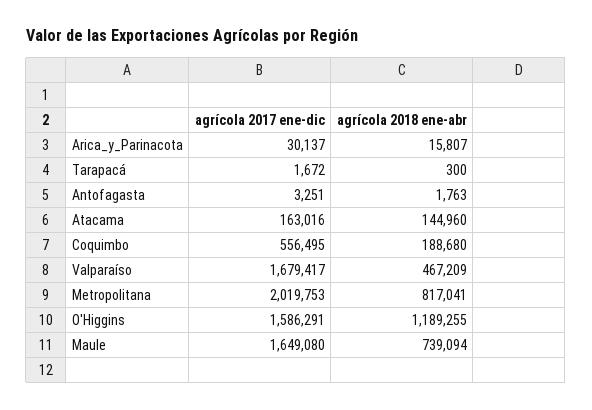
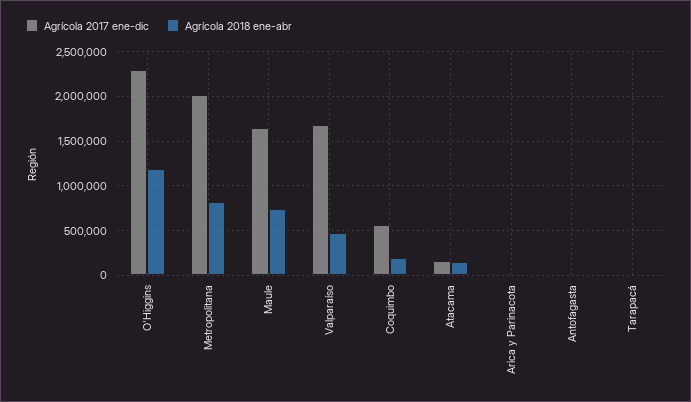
  {
    "agrícola 2017 ene-dic": {
      "Arica_y_Parinacota": 30137,
      "Tarapacá": 1672,
      "Antofagasta": 3251,
      "Atacama": 163016,
      "Coquimbo": 556495,
      "Valparaíso": 1679417,
      "Metropolitana": 2019753,
-     "O'Higgins": 1586291,
+     "O'Higgins": 2300000,
      "Maule": 1649080
    },
    "agrícola 2018 ene-abr": {
      "Arica_y_Parinacota": 15807,
      "Tarapacá": 300,
      "Antofagasta": 1763,
      "Atacama": 144960,
      "Coquimbo": 188680,
      "Valparaíso": 467209,
      "Metropolitana": 817041,
      "O'Higgins": 1189255,
      "Maule": 739094
    }
  }

